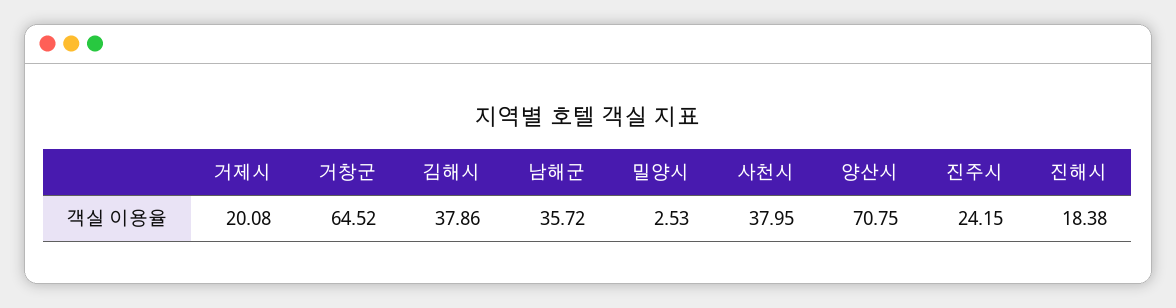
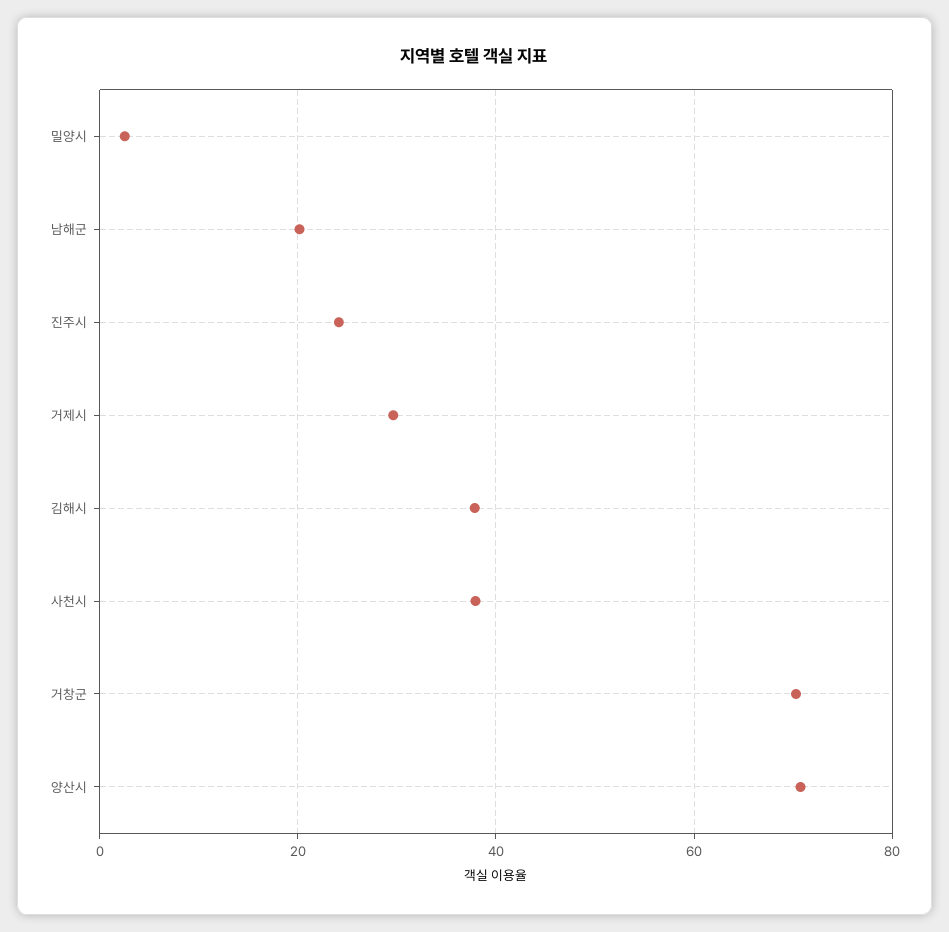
  {
-   "거제시": 20.08,
+   "거제시": 30,
-   "거창군": 64.52,
+   "거창군": 70,
    "김해시": 37.86,
-   "남해군": 35.72,
+   "남해군": 20,
    "밀양시": 2.53,
    "사천시": 37.95,
    "양산시": 70.75,
-   "진주시": 24.15,
+   "진주시": 24.15
-   "진해시": 18.38
  }

